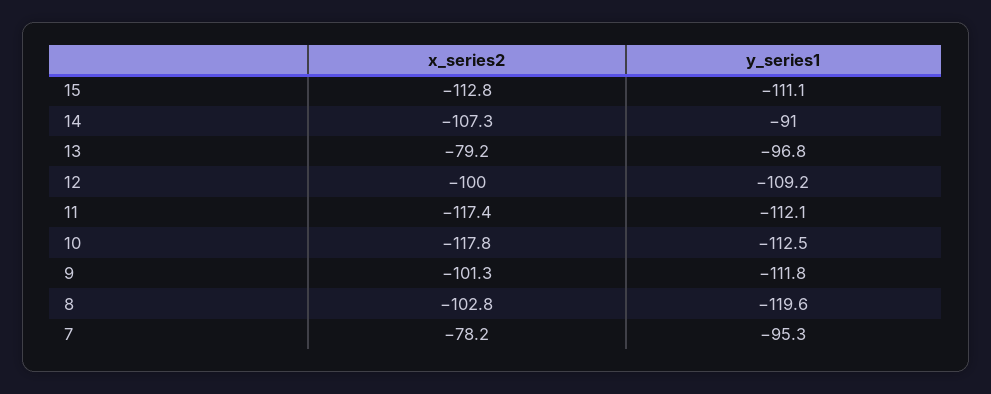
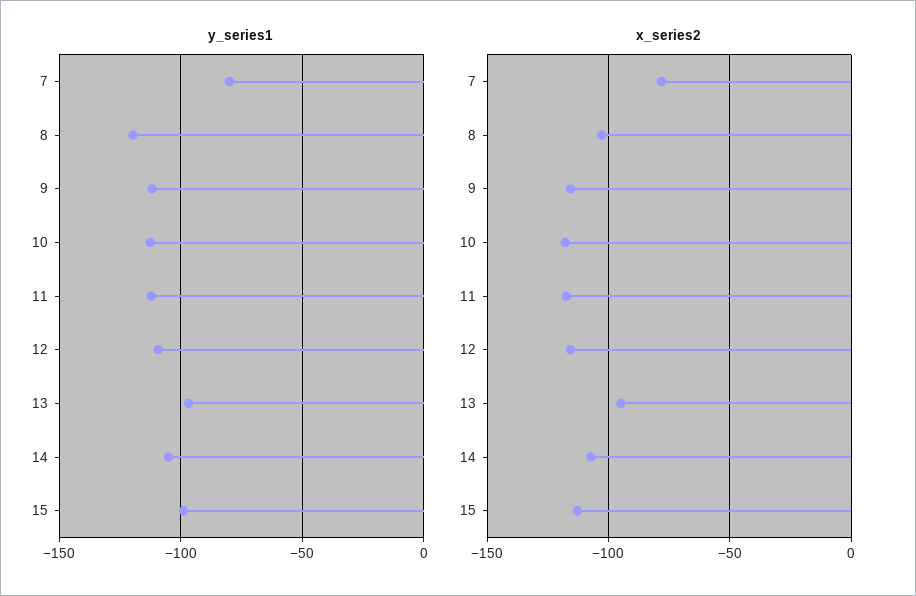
  {
    "x_series2": {
      "15": -112.8,
      "14": -107.3,
-     "13": -79.2,
+     "13": -95,
-     "12": -100,
+     "12": -115,
      "11": -117.4,
      "10": -117.8,
-     "9": -101.3,
+     "9": -115,
      "8": -102.8,
      "7": -78.2
    },
    "y_series1": {
-     "15": -111.1,
+     "15": -100,
-     "14": -91,
+     "14": -105,
      "13": -96.8,
      "12": -109.2,
      "11": -112.1,
      "10": -112.5,
      "9": -111.8,
      "8": -119.6,
-     "7": -95.3
+     "7": -80
    }
  }

